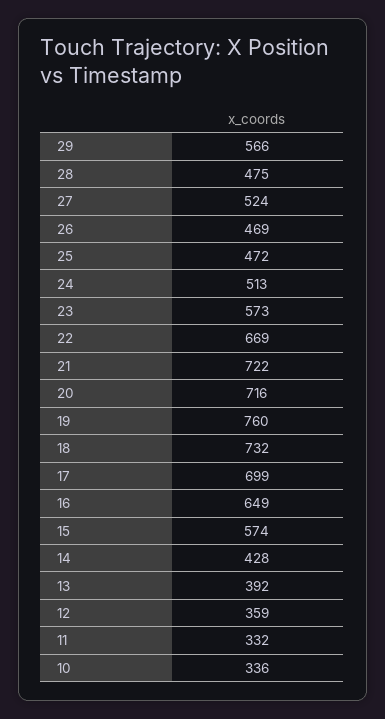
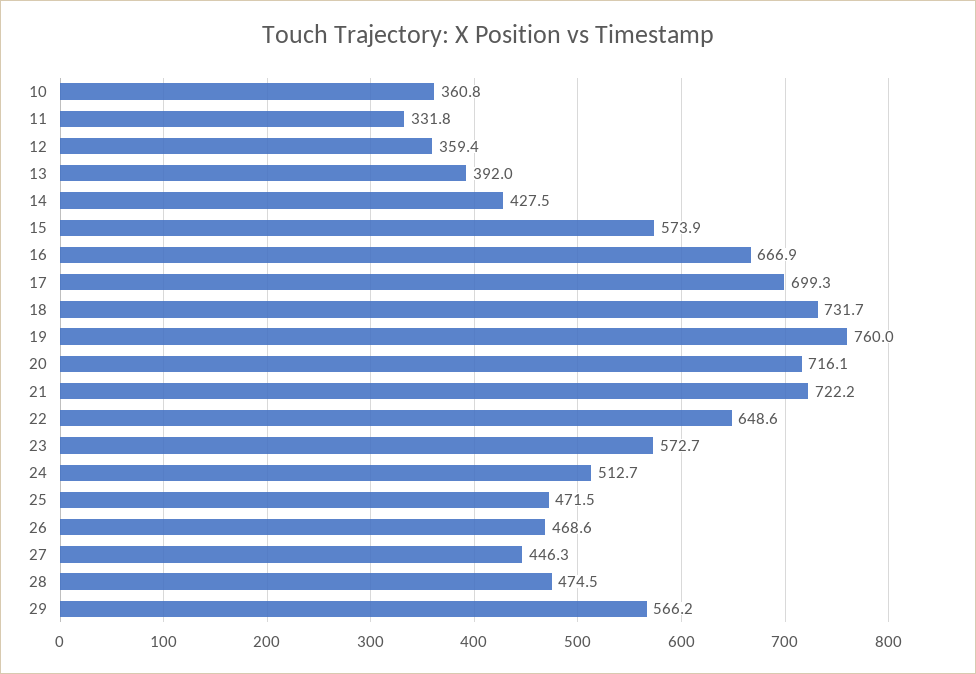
  {
    "29": 566.2,
    "28": 474.5,
-   "27": 524,
+   "27": 446.3,
    "26": 468.6,
    "25": 471.5,
    "24": 512.7,
    "23": 572.7,
-   "22": 669,
+   "22": 648.6,
    "21": 722.2,
    "20": 716.1,
    "19": 760,
    "18": 731.7,
    "17": 699.3,
-   "16": 649,
+   "16": 666.9,
    "15": 573.9,
    "14": 427.5,
    "13": 392,
    "12": 359.4,
    "11": 331.8,
-   "10": 336
+   "10": 360.8
  }

